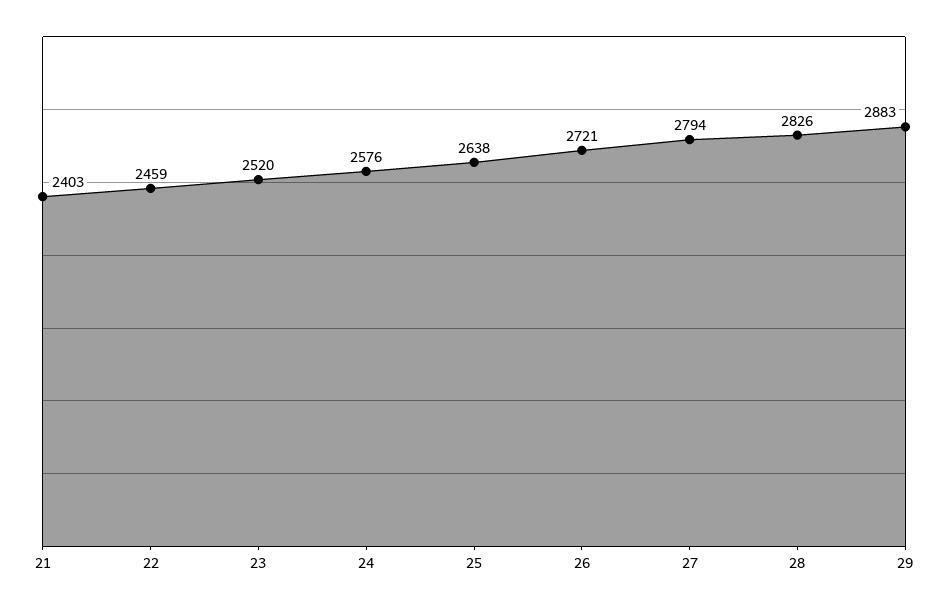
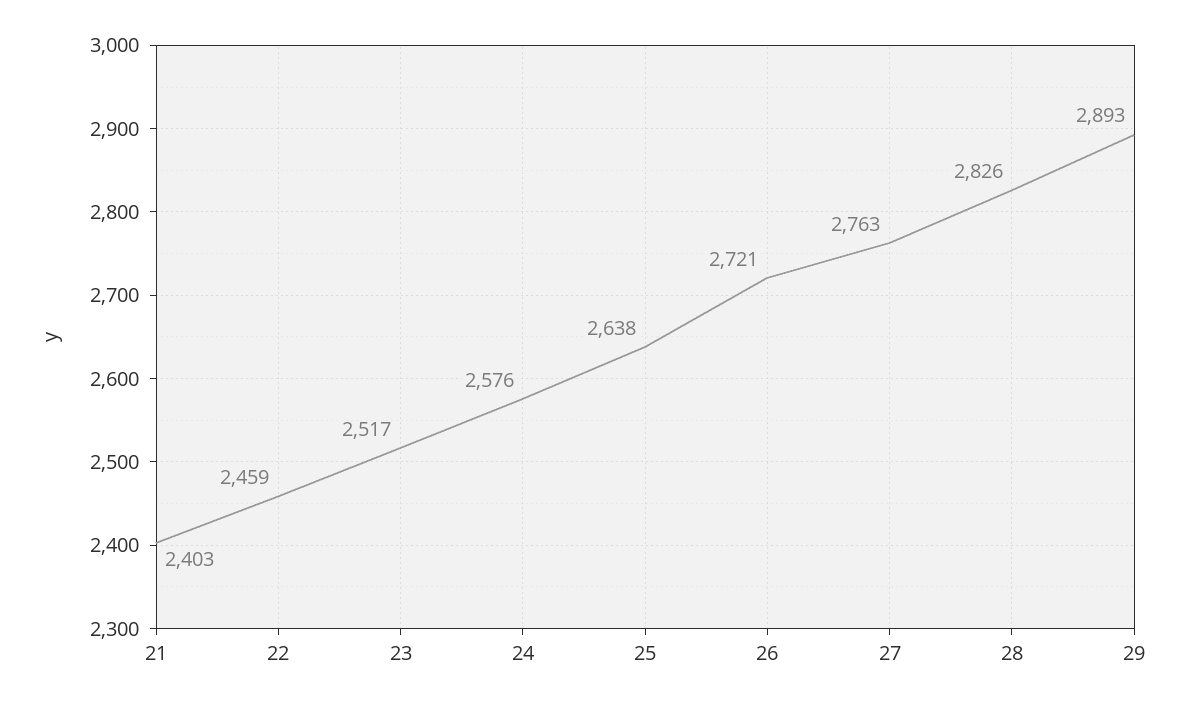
  {
    "21": 2403,
    "22": 2459,
-   "23": 2520,
+   "23": 2517,
    "24": 2576,
    "25": 2638,
    "26": 2721,
-   "27": 2794,
+   "27": 2763,
    "28": 2826,
-   "29": 2883
+   "29": 2893
  }

